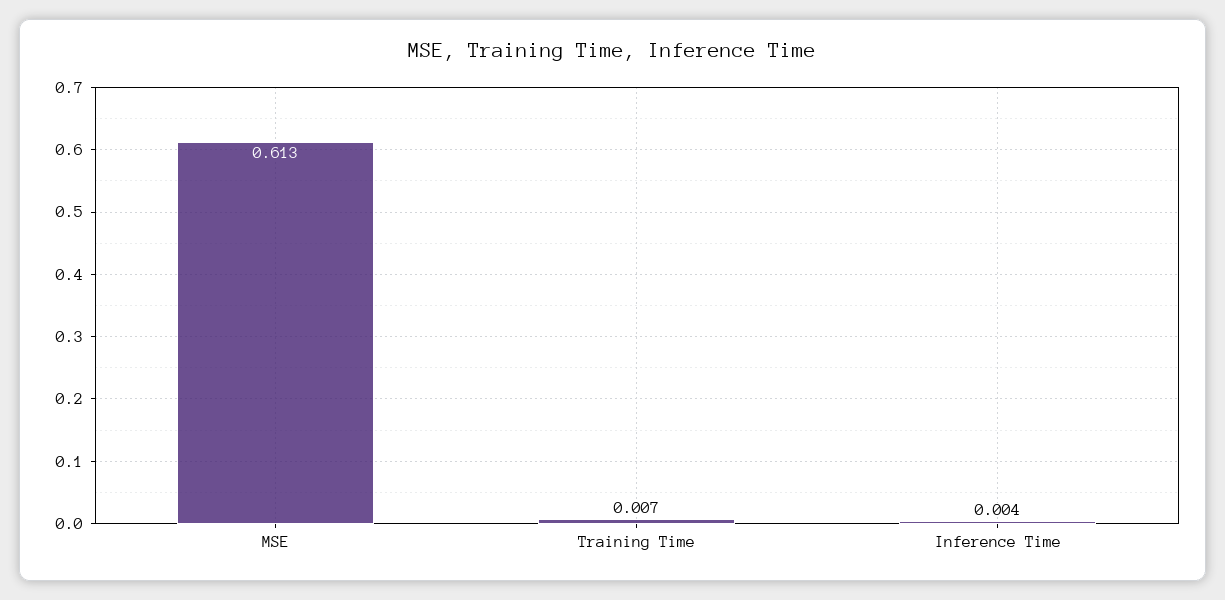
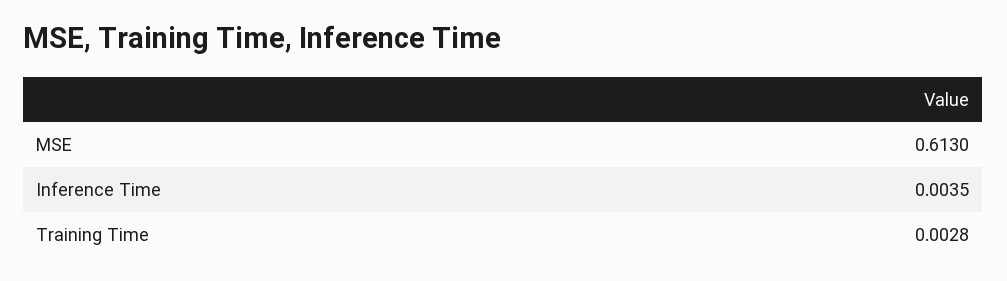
  {
    "MSE": 0.613,
-   "Training Time": 0.007,
+   "Training Time": 0.0028,
    "Inference Time": 0.0035
  }

